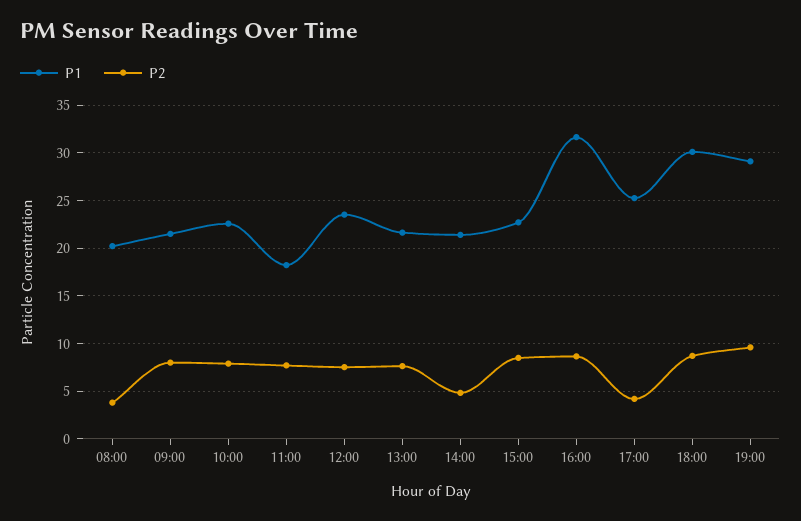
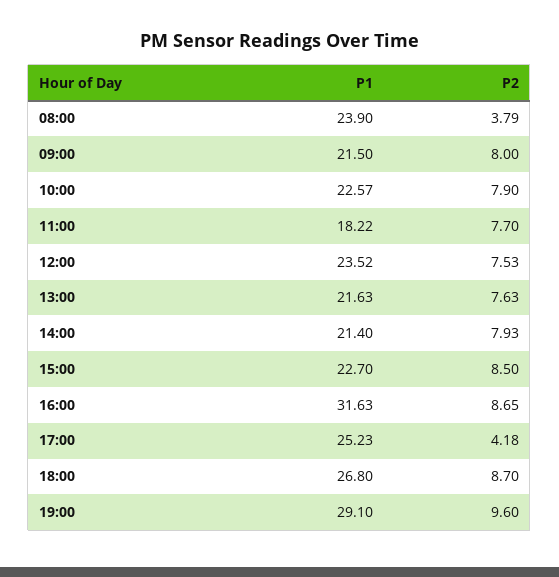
  {
    "P1": {
-     "08:00": 20,
+     "08:00": 23.9,
      "09:00": 21.5,
      "10:00": 22.57,
      "11:00": 18.22,
      "12:00": 23.52,
      "13:00": 21.63,
      "14:00": 21.4,
      "15:00": 22.7,
      "16:00": 31.63,
      "17:00": 25.23,
-     "18:00": 30,
+     "18:00": 26.8,
      "19:00": 29.1
    },
    "P2": {
      "08:00": 3.79,
      "09:00": 8,
      "10:00": 7.9,
      "11:00": 7.7,
      "12:00": 7.53,
      "13:00": 7.63,
-     "14:00": 5,
+     "14:00": 7.93,
      "15:00": 8.5,
      "16:00": 8.65,
      "17:00": 4.18,
      "18:00": 8.7,
      "19:00": 9.6
    }
  }

